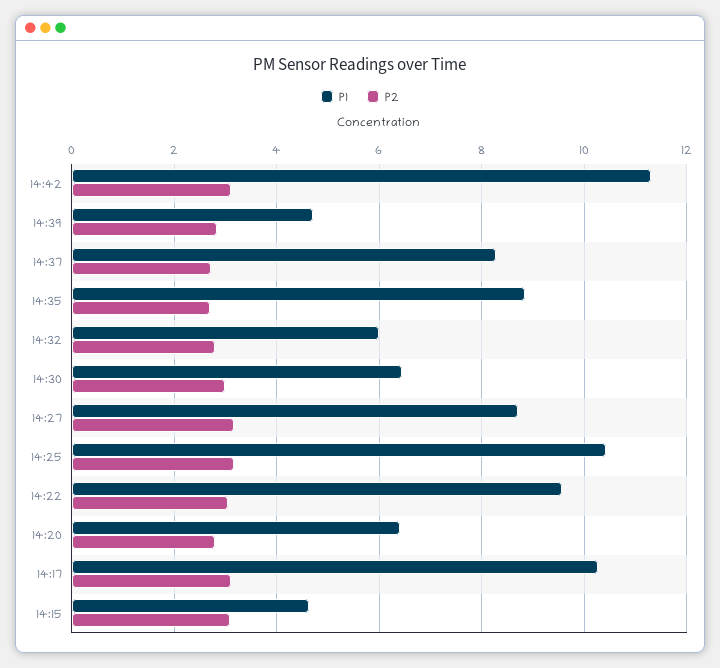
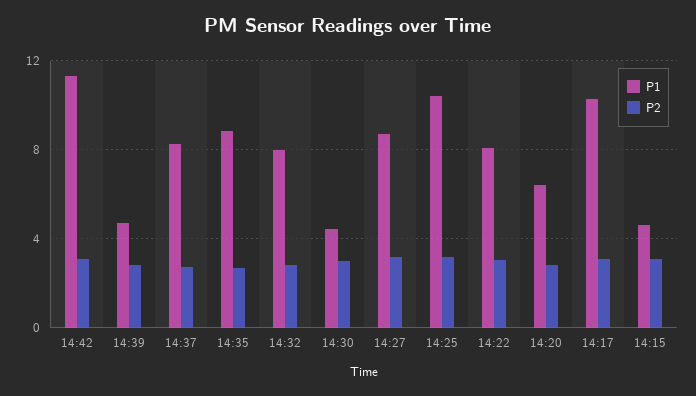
  {
    "P1": {
      "14:42": 11.4,
      "14:39": 4.8,
      "14:37": 8.2,
      "14:35": 8.8,
-     "14:32": 6,
+     "14:32": 8,
-     "14:30": 6.4,
+     "14:30": 4.5,
      "14:27": 8.8,
      "14:25": 10.4,
-     "14:22": 9.6,
+     "14:22": 8,
      "14:20": 6.4,
      "14:17": 10.2,
      "14:15": 4.6
    },
    "P2": {
      "14:42": 3.2,
      "14:39": 2.8,
      "14:37": 2.8,
      "14:35": 2.8,
      "14:32": 2.8,
      "14:30": 3,
      "14:27": 3.2,
      "14:25": 3.2,
      "14:22": 3,
      "14:20": 2.8,
      "14:17": 3.2,
      "14:15": 3
    }
  }

